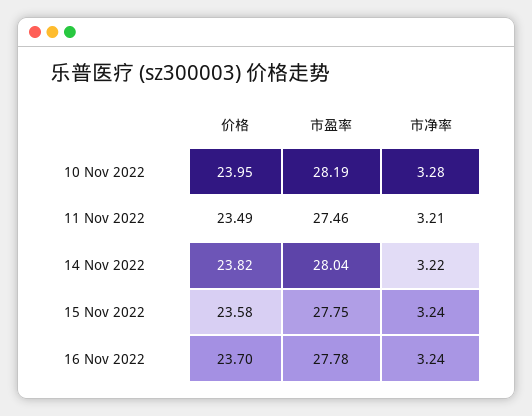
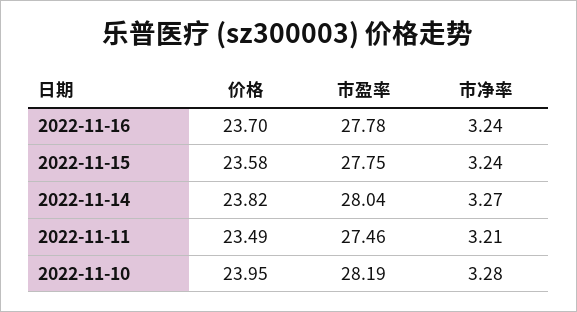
  {
    "价格": {
      "10 Nov 2022": 23.95,
      "11 Nov 2022": 23.49,
      "14 Nov 2022": 23.82,
      "15 Nov 2022": 23.58,
      "16 Nov 2022": 23.7
    },
    "市盈率": {
      "10 Nov 2022": 28.19,
      "11 Nov 2022": 27.46,
      "14 Nov 2022": 28.04,
      "15 Nov 2022": 27.75,
      "16 Nov 2022": 27.78
    },
    "市净率": {
      "10 Nov 2022": 3.28,
      "11 Nov 2022": 3.21,
-     "14 Nov 2022": 3.22,
+     "14 Nov 2022": 3.27,
      "15 Nov 2022": 3.24,
      "16 Nov 2022": 3.24
    }
  }

